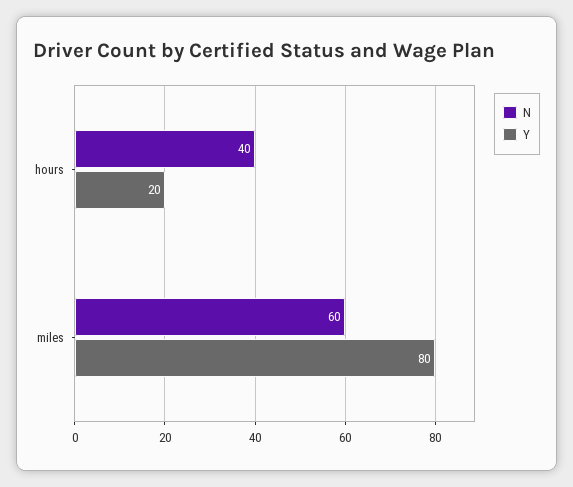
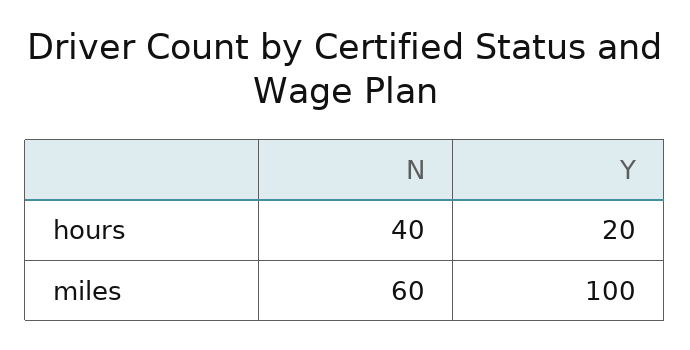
  {
    "N": {
      "hours": 40,
      "miles": 60
    },
    "Y": {
      "hours": 20,
-     "miles": 80
+     "miles": 100
    }
  }

